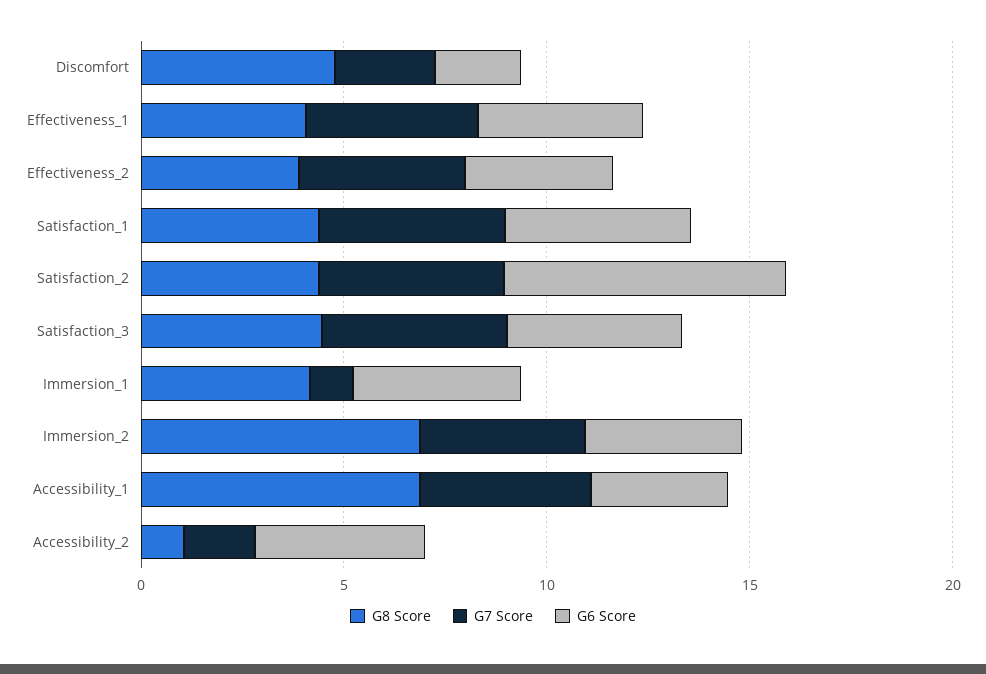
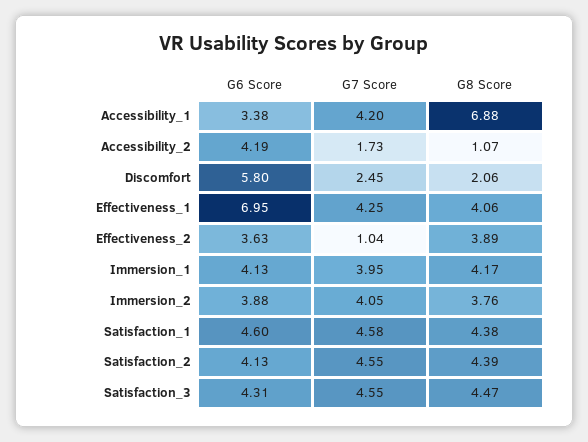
  {
    "G8 Score": {
-     "Discomfort": 5,
+     "Discomfort": 2.06,
      "Effectiveness_1": 4.06,
      "Effectiveness_2": 3.89,
      "Satisfaction_1": 4.38,
      "Satisfaction_2": 4.39,
      "Satisfaction_3": 4.47,
      "Immersion_1": 4.17,
-     "Immersion_2": 7,
+     "Immersion_2": 3.76,
      "Accessibility_1": 6.88,
      "Accessibility_2": 1.07
    },
    "G7 Score": {
      "Discomfort": 2.45,
      "Effectiveness_1": 4.25,
-     "Effectiveness_2": 4,
+     "Effectiveness_2": 1.04,
      "Satisfaction_1": 4.58,
      "Satisfaction_2": 4.55,
      "Satisfaction_3": 4.55,
-     "Immersion_1": 1,
+     "Immersion_1": 3.95,
      "Immersion_2": 4.05,
      "Accessibility_1": 4.2,
      "Accessibility_2": 1.73
    },
    "G6 Score": {
-     "Discomfort": 2,
+     "Discomfort": 5.8,
-     "Effectiveness_1": 4,
+     "Effectiveness_1": 6.95,
      "Effectiveness_2": 3.63,
      "Satisfaction_1": 4.6,
-     "Satisfaction_2": 7,
+     "Satisfaction_2": 4.13,
      "Satisfaction_3": 4.31,
      "Immersion_1": 4.13,
      "Immersion_2": 3.88,
      "Accessibility_1": 3.38,
      "Accessibility_2": 4.19
    }
  }

